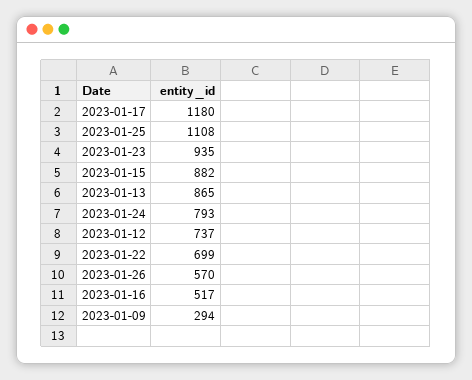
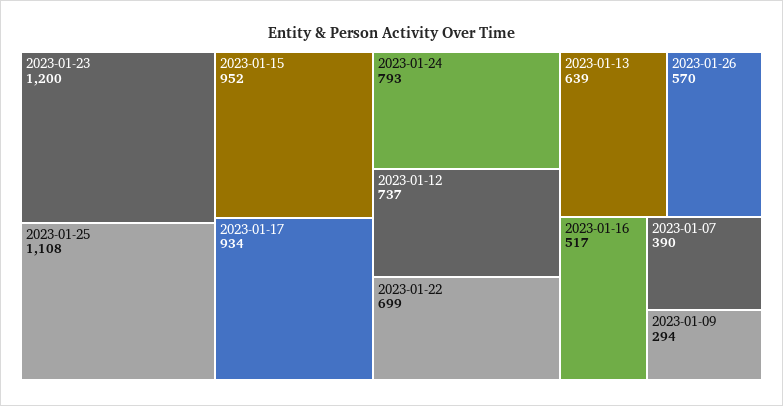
  {
-   "2023-01-17": 1180,
+   "2023-01-17": 934,
    "2023-01-25": 1108,
-   "2023-01-23": 935,
+   "2023-01-23": 1200,
-   "2023-01-15": 882,
+   "2023-01-15": 952,
-   "2023-01-13": 865,
+   "2023-01-13": 639,
    "2023-01-24": 793,
    "2023-01-12": 737,
    "2023-01-22": 699,
    "2023-01-26": 570,
    "2023-01-16": 517,
-   "2023-01-09": 294
+   "2023-01-09": 294,
+   "2023-01-07": 390
  }

